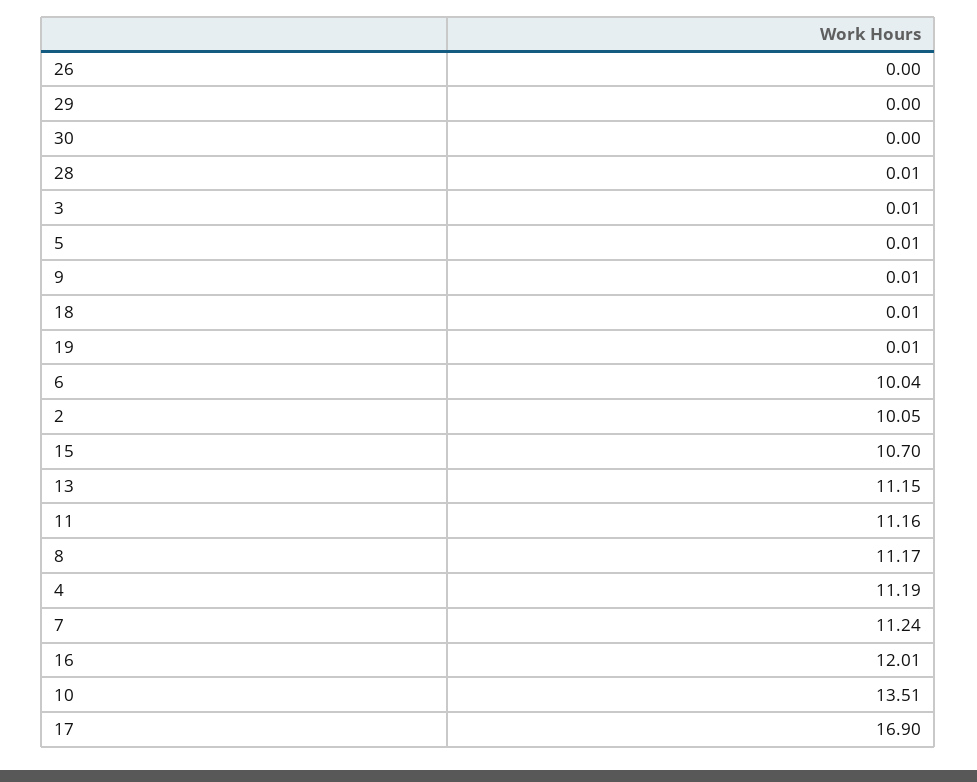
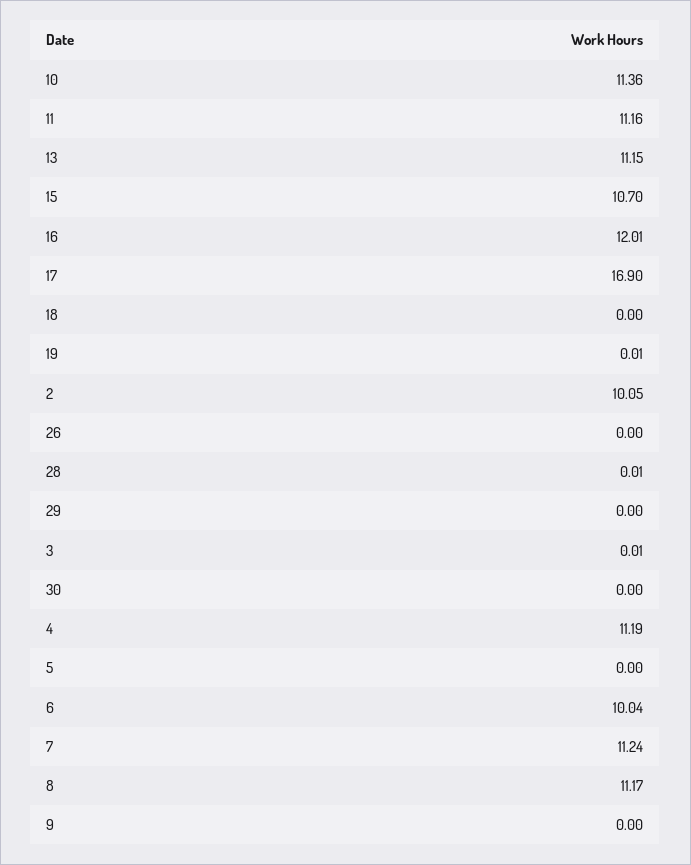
  {
    "26": 0,
    "29": 0,
    "30": 0,
    "28": 0.01,
    "3": 0.01,
-   "5": 0.01,
+   "5": 0,
-   "9": 0.01,
+   "9": 0,
-   "18": 0.01,
+   "18": 0,
    "19": 0.01,
    "6": 10.04,
    "2": 10.05,
    "15": 10.7,
    "13": 11.15,
    "11": 11.16,
    "8": 11.17,
    "4": 11.19,
    "7": 11.24,
    "16": 12.01,
-   "10": 13.51,
+   "10": 11.36,
    "17": 16.9
  }

